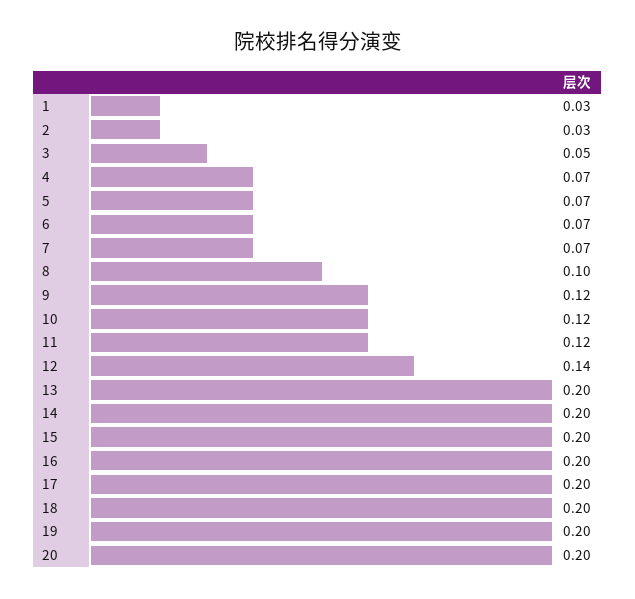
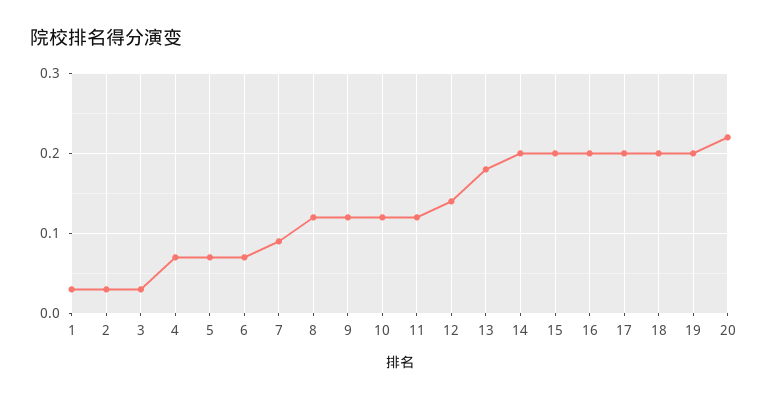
  {
    "1": 0.03,
    "2": 0.03,
-   "3": 0.05,
+   "3": 0.03,
    "4": 0.07,
    "5": 0.07,
    "6": 0.07,
-   "7": 0.07,
+   "7": 0.09,
-   "8": 0.1,
+   "8": 0.12,
    "9": 0.12,
    "10": 0.12,
    "11": 0.12,
    "12": 0.14,
-   "13": 0.2,
+   "13": 0.18,
    "14": 0.2,
    "15": 0.2,
    "16": 0.2,
    "17": 0.2,
    "18": 0.2,
    "19": 0.2,
-   "20": 0.2
+   "20": 0.22
  }

